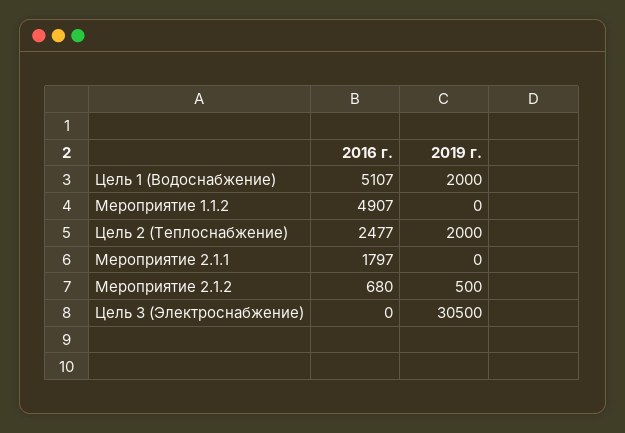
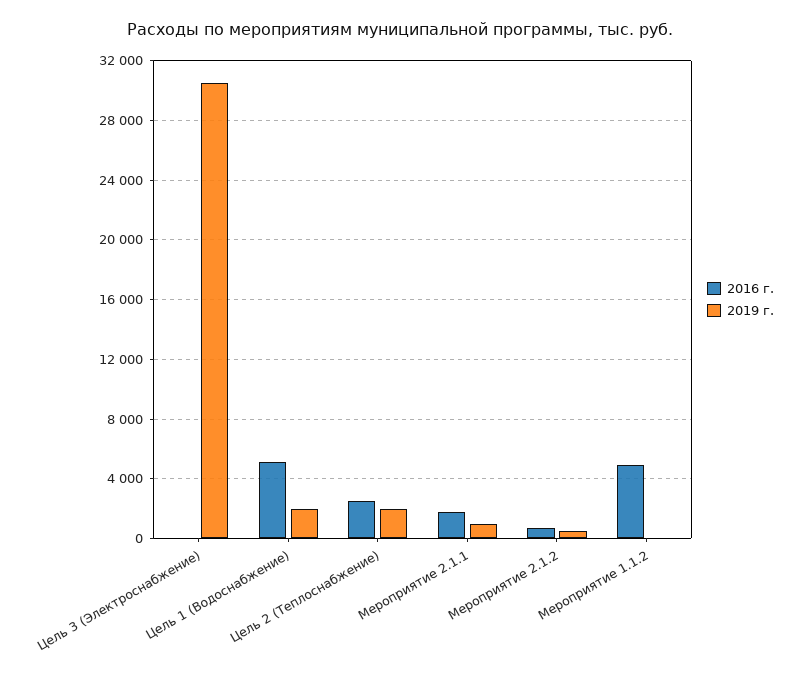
  {
    "2016 г.": {
      "Цель 1 (Водоснабжение)": 5107,
      "Мероприятие 1.1.2": 4907,
      "Цель 2 (Теплоснабжение)": 2477,
      "Мероприятие 2.1.1": 1797,
      "Мероприятие 2.1.2": 680,
      "Цель 3 (Электроснабжение)": 0
    },
    "2019 г.": {
      "Цель 1 (Водоснабжение)": 2000,
      "Мероприятие 1.1.2": 0,
      "Цель 2 (Теплоснабжение)": 2000,
-     "Мероприятие 2.1.1": 0,
+     "Мероприятие 2.1.1": 1000,
      "Мероприятие 2.1.2": 500,
      "Цель 3 (Электроснабжение)": 30500
    }
  }

